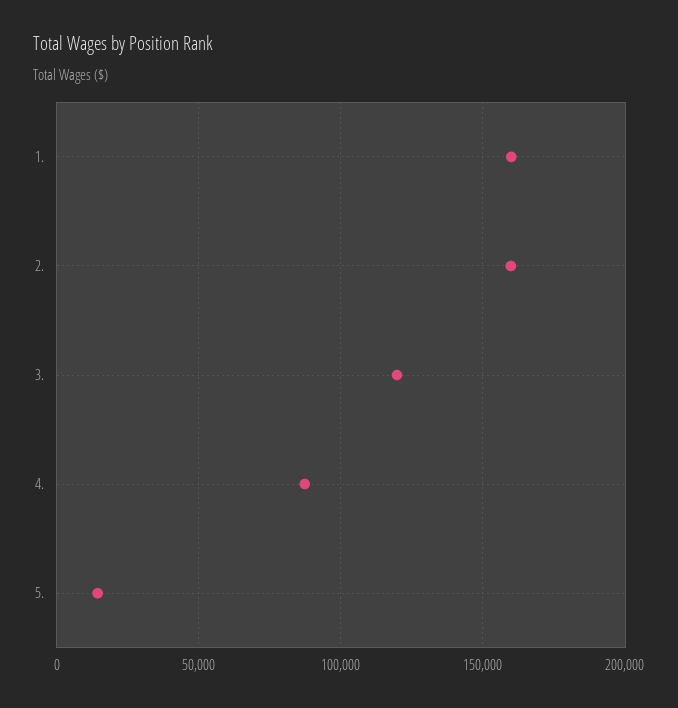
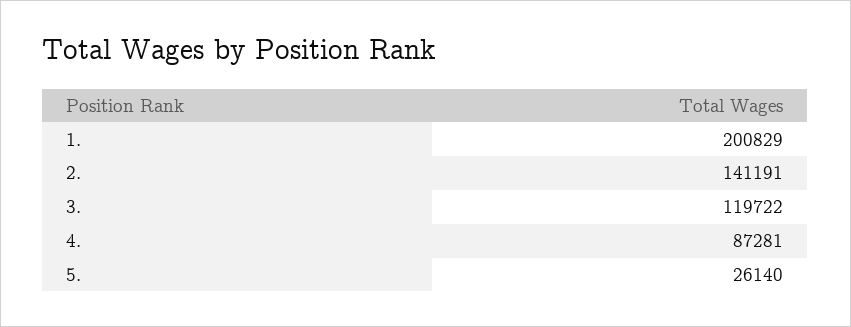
  {
-   "1.": 160000,
+   "1.": 200829,
-   "2.": 160000,
+   "2.": 141191,
    "3.": 119722,
    "4.": 87281,
-   "5.": 15000
+   "5.": 26140
  }

